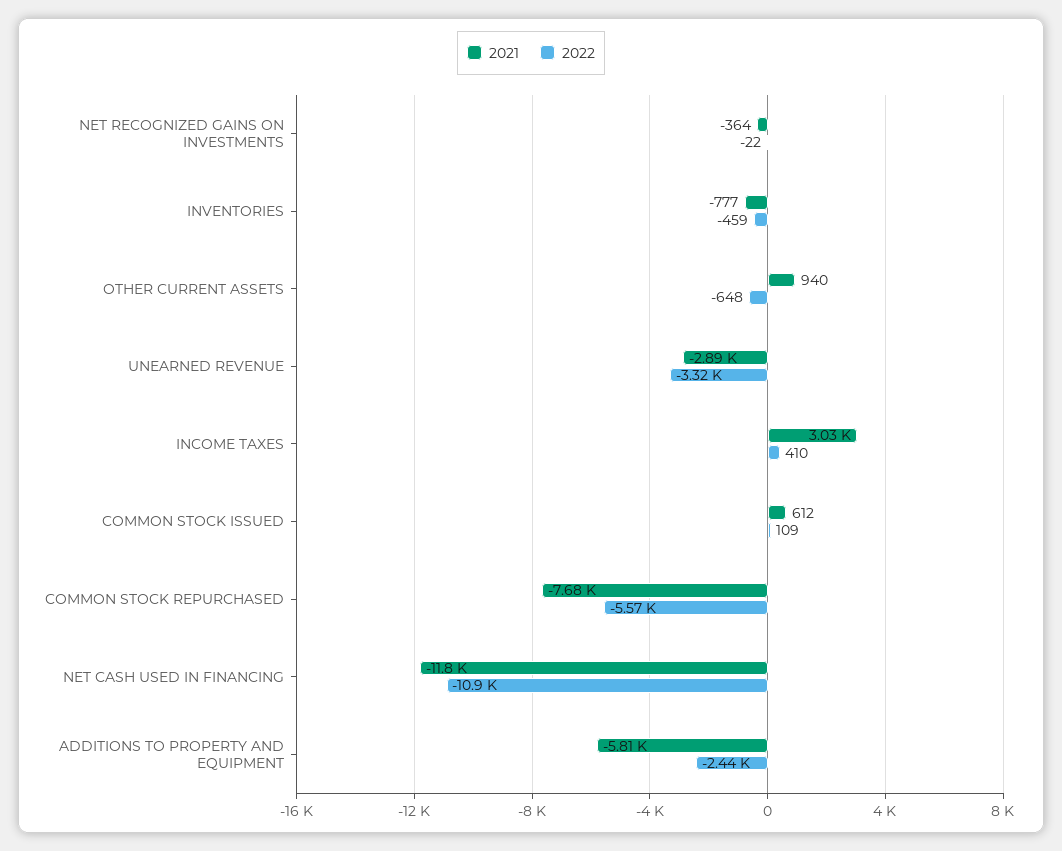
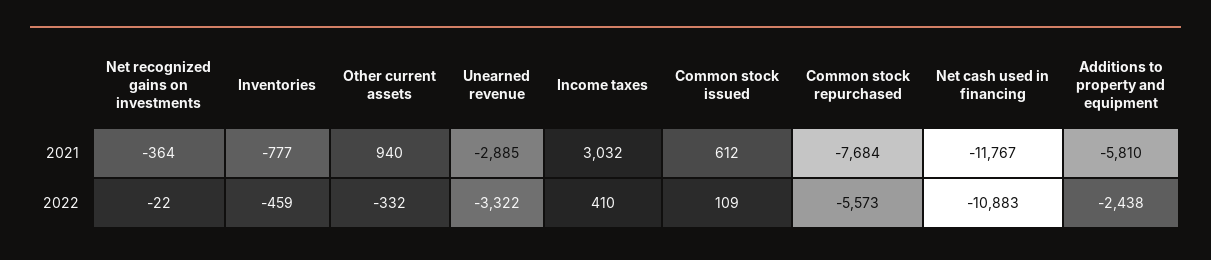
  {
    "2021": {
      "NET RECOGNIZED GAINS ON INVESTMENTS": -364,
      "INVENTORIES": -777,
      "OTHER CURRENT ASSETS": 940,
      "UNEARNED REVENUE": -2885,
      "INCOME TAXES": 3032,
      "COMMON STOCK ISSUED": 612,
      "COMMON STOCK REPURCHASED": -7684,
      "NET CASH USED IN FINANCING": -11767,
      "ADDITIONS TO PROPERTY AND EQUIPMENT": -5810
    },
    "2022": {
      "NET RECOGNIZED GAINS ON INVESTMENTS": -22,
      "INVENTORIES": -459,
-     "OTHER CURRENT ASSETS": -648,
+     "OTHER CURRENT ASSETS": -332,
      "UNEARNED REVENUE": -3322,
      "INCOME TAXES": 410,
      "COMMON STOCK ISSUED": 109,
      "COMMON STOCK REPURCHASED": -5573,
      "NET CASH USED IN FINANCING": -10883,
      "ADDITIONS TO PROPERTY AND EQUIPMENT": -2438
    }
  }

